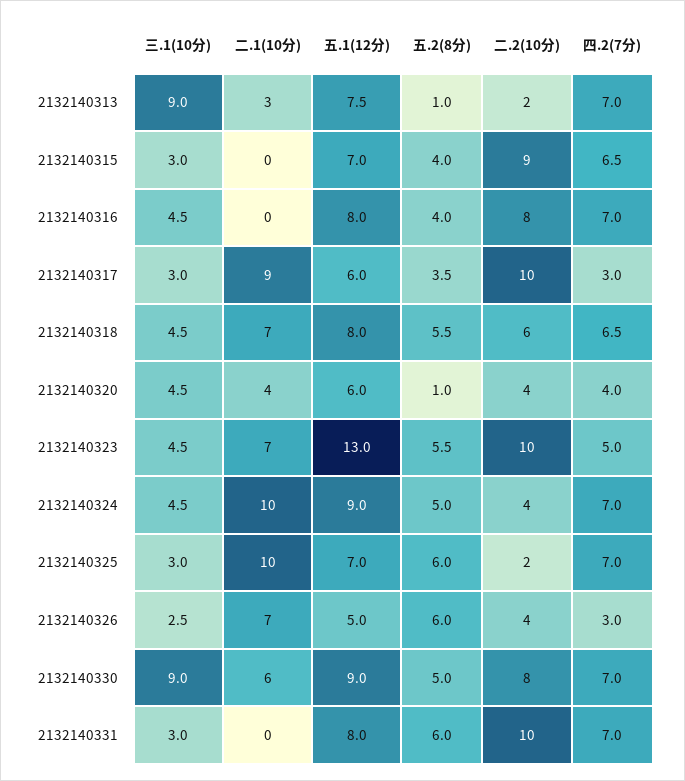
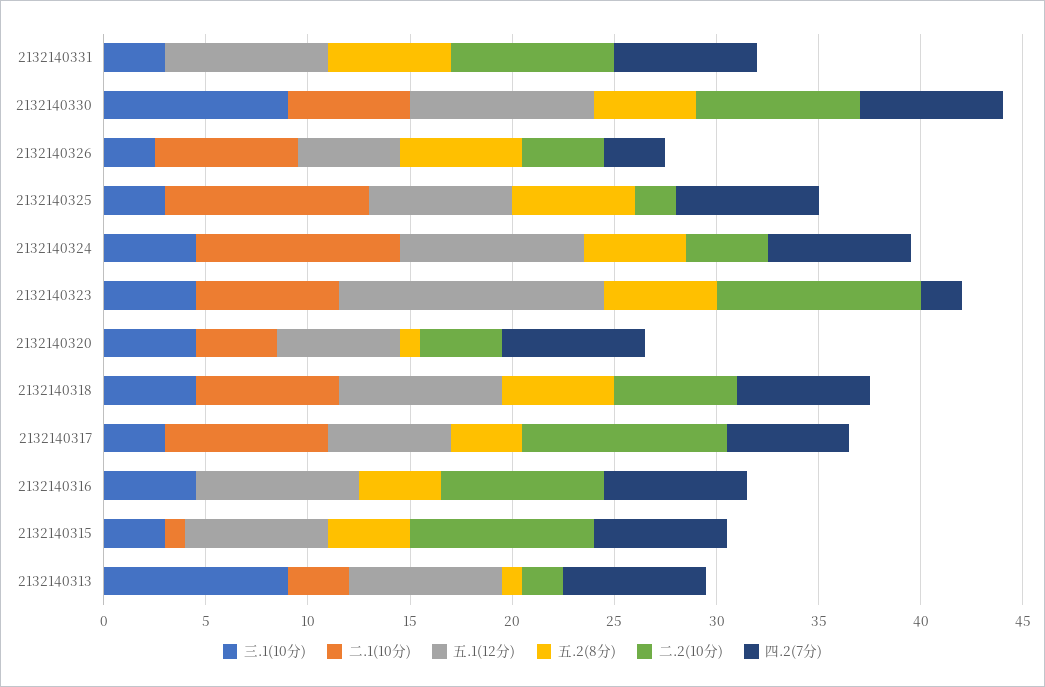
  {
    "三.1(10分)": {
      "2132140313": 9,
      "2132140315": 3,
      "2132140316": 4.5,
      "2132140317": 3,
      "2132140318": 4.5,
      "2132140320": 4.5,
      "2132140323": 4.5,
      "2132140324": 4.5,
      "2132140325": 3,
      "2132140326": 2.5,
      "2132140330": 9,
      "2132140331": 3
    },
    "二.1(10分)": {
      "2132140313": 3,
-     "2132140315": 0,
+     "2132140315": 1,
      "2132140316": 0,
-     "2132140317": 9,
+     "2132140317": 8,
      "2132140318": 7,
      "2132140320": 4,
      "2132140323": 7,
      "2132140324": 10,
      "2132140325": 10,
      "2132140326": 7,
      "2132140330": 6,
      "2132140331": 0
    },
    "五.1(12分)": {
      "2132140313": 7.5,
      "2132140315": 7,
      "2132140316": 8,
      "2132140317": 6,
      "2132140318": 8,
      "2132140320": 6,
      "2132140323": 13,
      "2132140324": 9,
      "2132140325": 7,
      "2132140326": 5,
      "2132140330": 9,
      "2132140331": 8
    },
    "五.2(8分)": {
      "2132140313": 1,
      "2132140315": 4,
      "2132140316": 4,
      "2132140317": 3.5,
      "2132140318": 5.5,
      "2132140320": 1,
      "2132140323": 5.5,
      "2132140324": 5,
      "2132140325": 6,
      "2132140326": 6,
      "2132140330": 5,
      "2132140331": 6
    },
    "二.2(10分)": {
      "2132140313": 2,
      "2132140315": 9,
      "2132140316": 8,
      "2132140317": 10,
      "2132140318": 6,
      "2132140320": 4,
      "2132140323": 10,
      "2132140324": 4,
      "2132140325": 2,
      "2132140326": 4,
      "2132140330": 8,
-     "2132140331": 10
+     "2132140331": 8
    },
    "四.2(7分)": {
      "2132140313": 7,
      "2132140315": 6.5,
      "2132140316": 7,
-     "2132140317": 3,
+     "2132140317": 6,
      "2132140318": 6.5,
-     "2132140320": 4,
+     "2132140320": 7,
-     "2132140323": 5,
+     "2132140323": 2,
      "2132140324": 7,
      "2132140325": 7,
      "2132140326": 3,
      "2132140330": 7,
      "2132140331": 7
    }
  }

